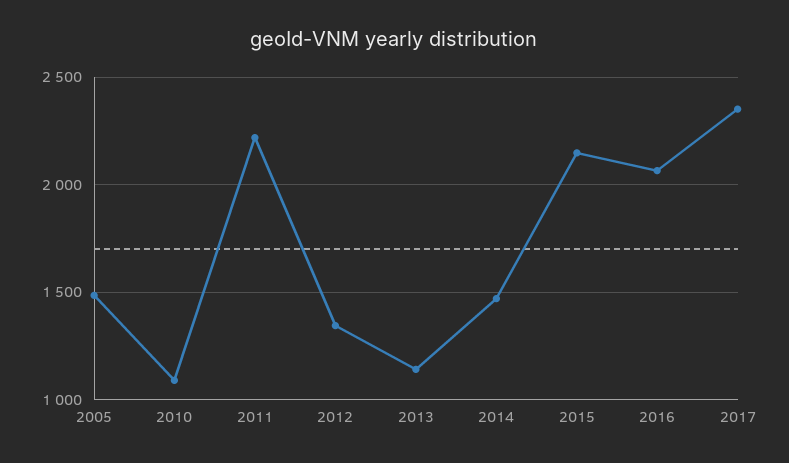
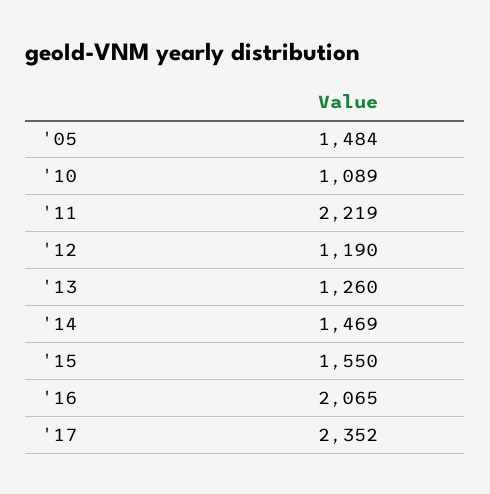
  {
    "2005": 1484,
    "2010": 1089,
    "2011": 2219,
-   "2012": 1350,
+   "2012": 1190,
-   "2013": 1150,
+   "2013": 1260,
    "2014": 1469,
-   "2015": 2150,
+   "2015": 1550,
    "2016": 2065,
    "2017": 2352
  }

